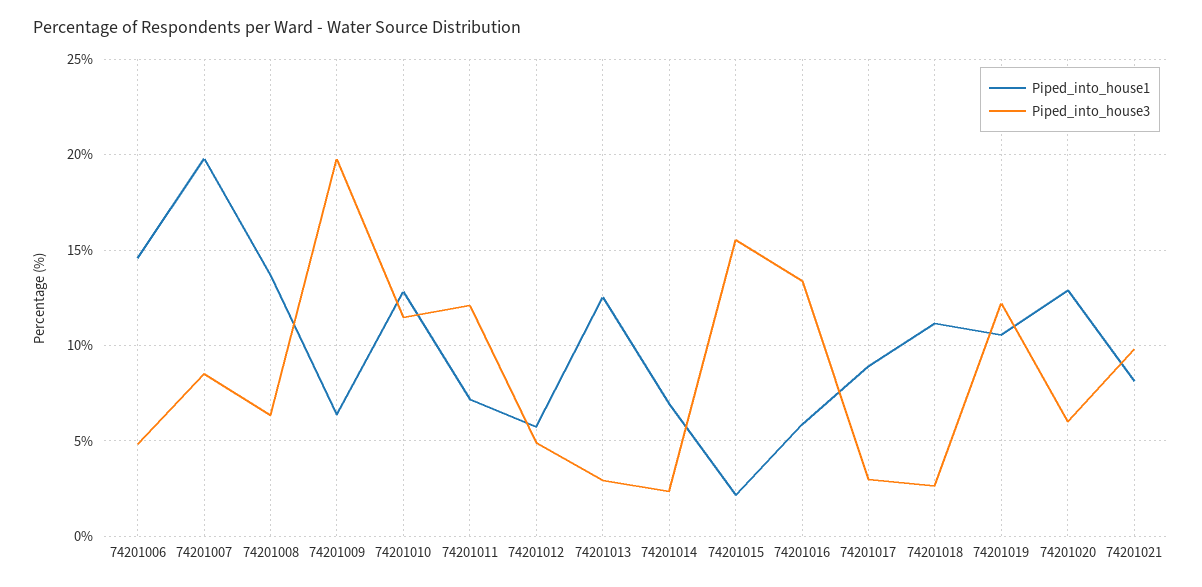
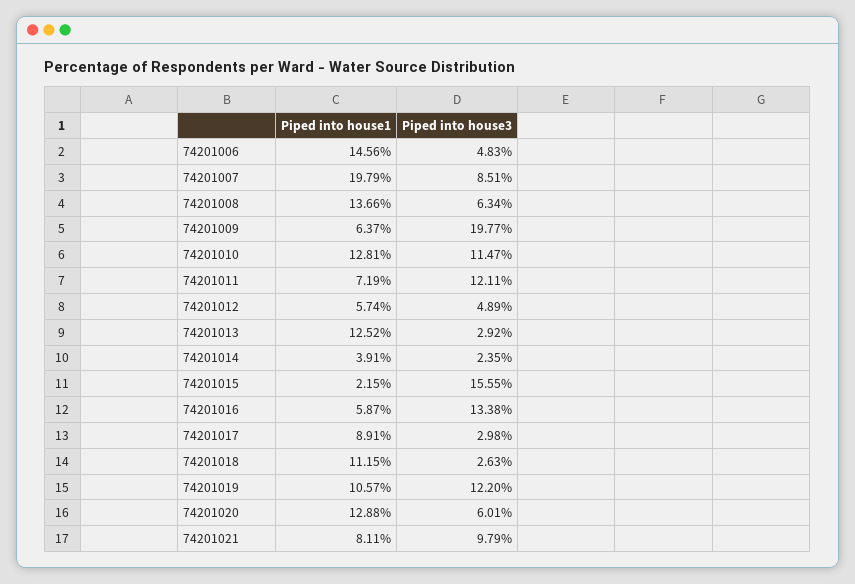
  {
    "Piped_into_house1": {
      "74201006": 14.56,
      "74201007": 19.79,
      "74201008": 13.66,
      "74201009": 6.37,
      "74201010": 12.81,
      "74201011": 7.19,
      "74201012": 5.74,
      "74201013": 12.52,
-     "74201014": 7,
+     "74201014": 3.91,
      "74201015": 2.15,
      "74201016": 5.87,
      "74201017": 8.91,
      "74201018": 11.15,
      "74201019": 10.57,
      "74201020": 12.88,
      "74201021": 8.11
    },
    "Piped_into_house3": {
      "74201006": 4.83,
      "74201007": 8.51,
      "74201008": 6.34,
      "74201009": 19.77,
      "74201010": 11.47,
      "74201011": 12.11,
      "74201012": 4.89,
      "74201013": 2.92,
      "74201014": 2.35,
      "74201015": 15.55,
      "74201016": 13.38,
      "74201017": 2.98,
      "74201018": 2.63,
      "74201019": 12.2,
      "74201020": 6.01,
      "74201021": 9.79
    }
  }

